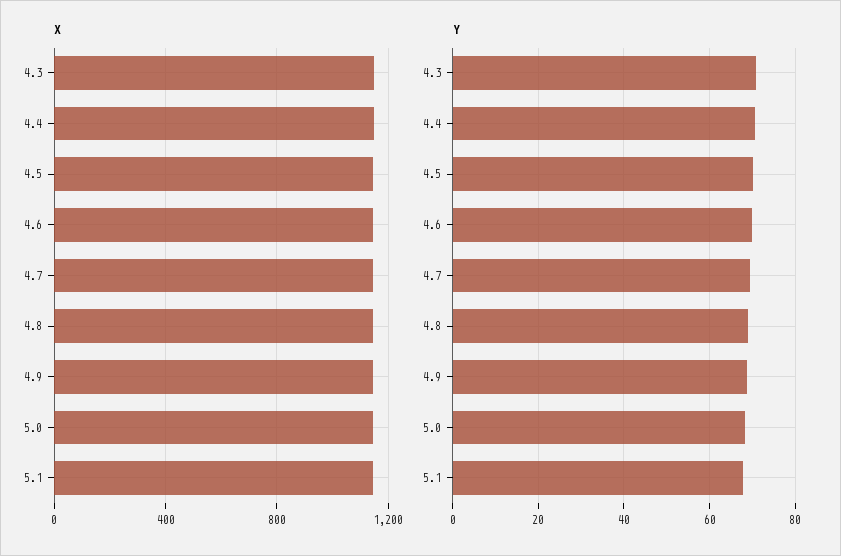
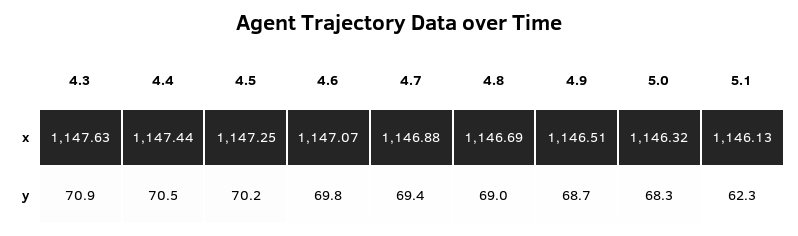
  {
    "X": {
      "4.3": 1147.63,
      "4.4": 1147.44,
      "4.5": 1147.25,
      "4.6": 1147.07,
      "4.7": 1146.88,
      "4.8": 1146.69,
      "4.9": 1146.51,
      "5.0": 1146.32,
      "5.1": 1146.13
    },
    "Y": {
      "4.3": 70.9,
      "4.4": 70.5,
      "4.5": 70.2,
      "4.6": 69.8,
      "4.7": 69.4,
      "4.8": 69,
      "4.9": 68.7,
      "5.0": 68.3,
-     "5.1": 68
+     "5.1": 62.3
    }
  }

